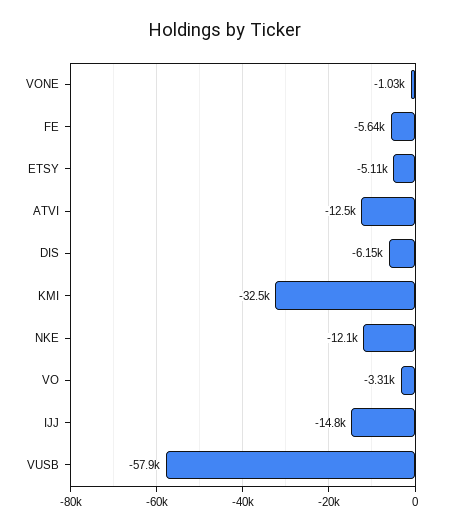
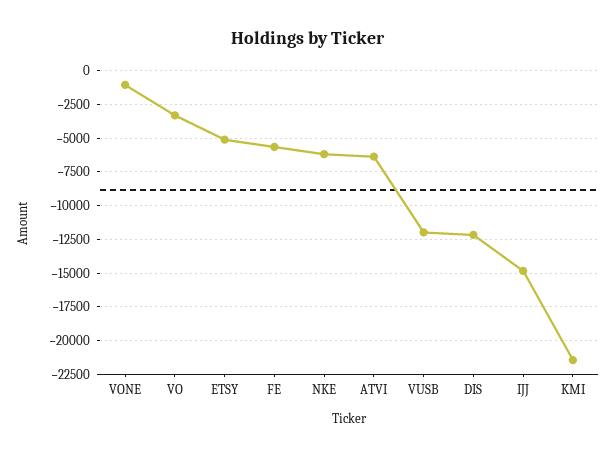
  {
    "VONE": -1030,
    "FE": -5640,
    "ETSY": -5110,
-   "ATVI": -12500,
+   "ATVI": -6500,
-   "DIS": -6150,
+   "DIS": -12000,
-   "KMI": -32500,
+   "KMI": -21500,
-   "NKE": -12100,
+   "NKE": -6000,
    "VO": -3310,
    "IJJ": -14800,
-   "VUSB": -57900
+   "VUSB": -12000
  }

